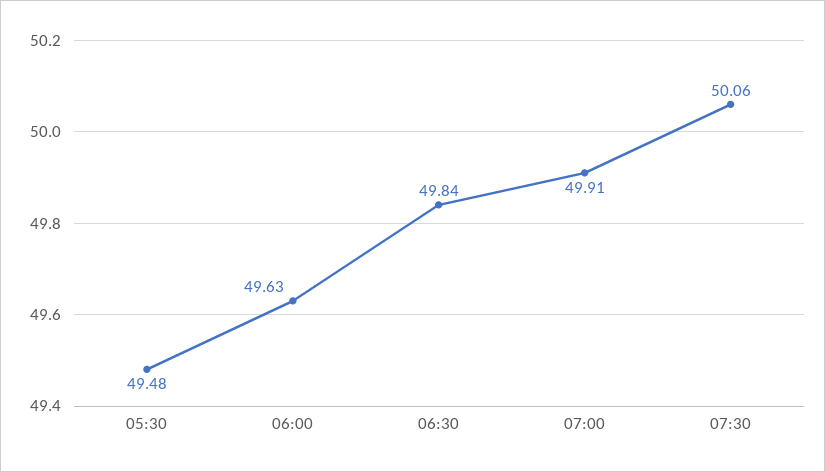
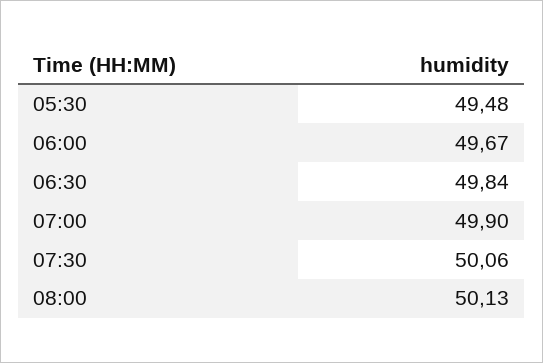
  {
    "05:30": 49.48,
-   "06:00": 49.63,
+   "06:00": 49.67,
    "06:30": 49.84,
-   "07:00": 49.91,
+   "07:00": 49.9,
-   "07:30": 50.06
+   "07:30": 50.06,
+   "08:00": 50.13
  }

